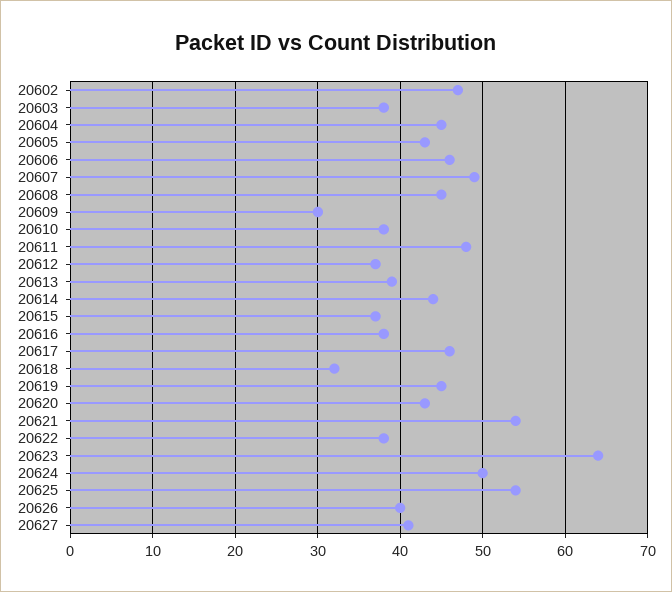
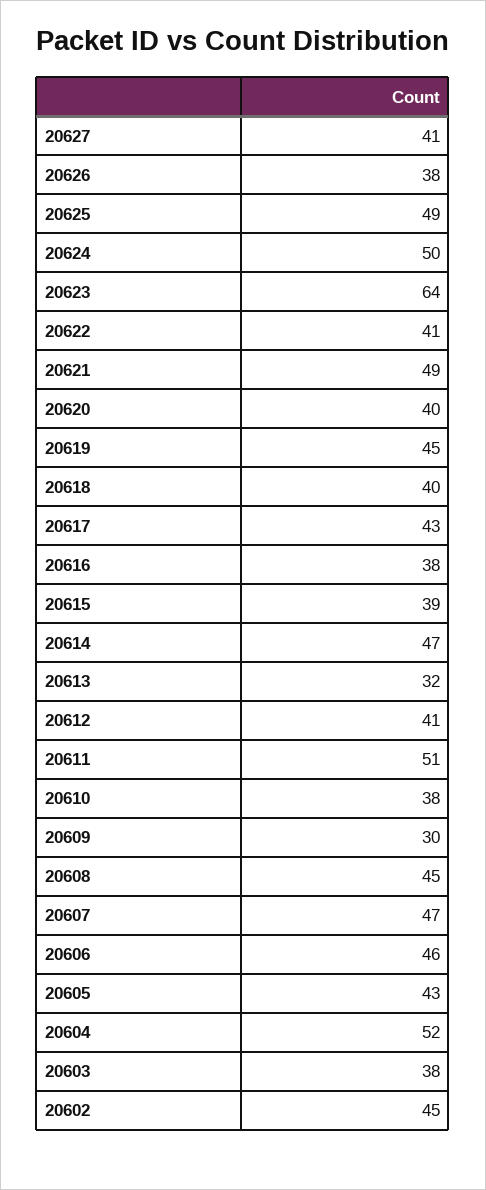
  {
-   "20602": 47,
+   "20602": 45,
    "20603": 38,
-   "20604": 45,
+   "20604": 52,
    "20605": 43,
    "20606": 46,
-   "20607": 49,
+   "20607": 47,
    "20608": 45,
    "20609": 30,
    "20610": 38,
-   "20611": 48,
+   "20611": 51,
-   "20612": 37,
+   "20612": 41,
-   "20613": 39,
+   "20613": 32,
-   "20614": 44,
+   "20614": 47,
-   "20615": 37,
+   "20615": 39,
    "20616": 38,
-   "20617": 46,
+   "20617": 43,
-   "20618": 32,
+   "20618": 40,
    "20619": 45,
-   "20620": 43,
+   "20620": 40,
-   "20621": 54,
+   "20621": 49,
-   "20622": 38,
+   "20622": 41,
    "20623": 64,
    "20624": 50,
-   "20625": 54,
+   "20625": 49,
-   "20626": 40,
+   "20626": 38,
    "20627": 41
  }

